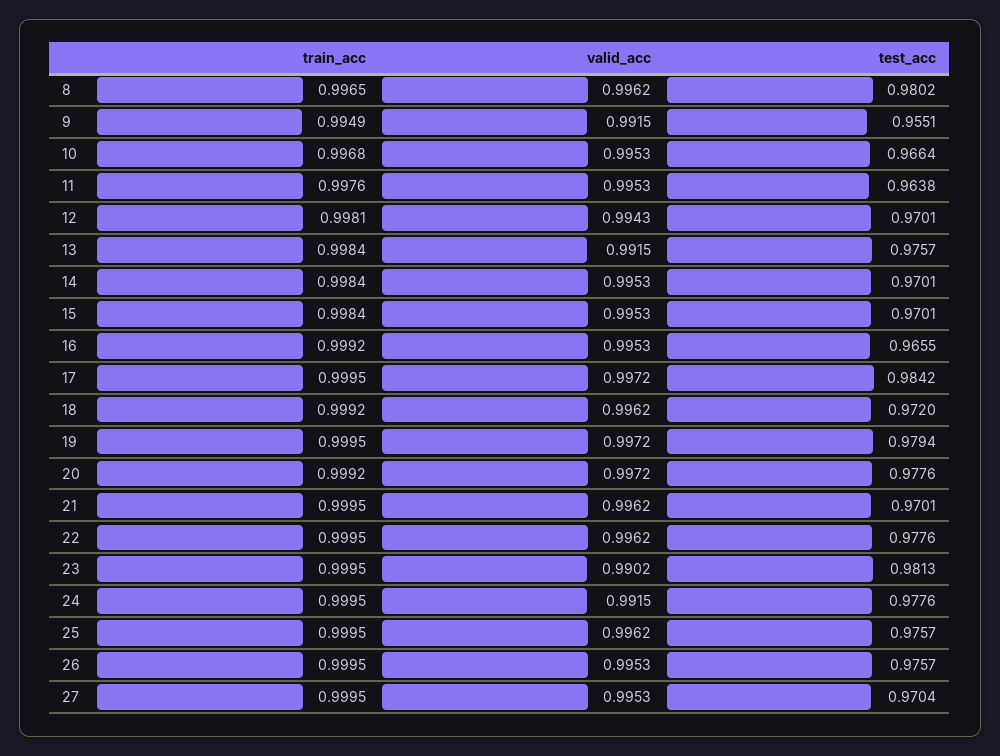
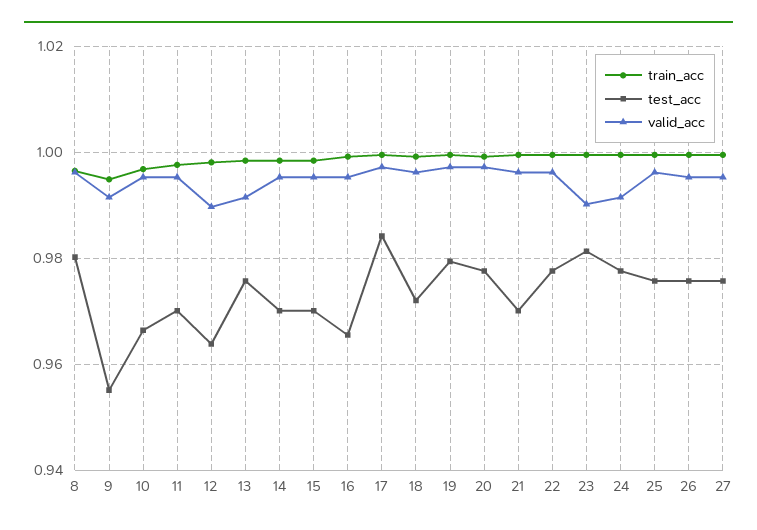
  {
    "train_acc": {
      "8": 0.9965,
      "9": 0.9949,
      "10": 0.9968,
      "11": 0.9976,
      "12": 0.9981,
      "13": 0.9984,
      "14": 0.9984,
      "15": 0.9984,
      "16": 0.9992,
      "17": 0.9995,
      "18": 0.9992,
      "19": 0.9995,
      "20": 0.9992,
      "21": 0.9995,
      "22": 0.9995,
      "23": 0.9995,
      "24": 0.9995,
      "25": 0.9995,
      "26": 0.9995,
      "27": 0.9995
    },
    "valid_acc": {
      "8": 0.9962,
      "9": 0.9915,
      "10": 0.9953,
      "11": 0.9953,
-     "12": 0.9943,
+     "12": 0.99,
      "13": 0.9915,
      "14": 0.9953,
      "15": 0.9953,
      "16": 0.9953,
      "17": 0.9972,
      "18": 0.9962,
      "19": 0.9972,
      "20": 0.9972,
      "21": 0.9962,
      "22": 0.9962,
      "23": 0.9902,
      "24": 0.9915,
      "25": 0.9962,
      "26": 0.9953,
      "27": 0.9953
    },
    "test_acc": {
      "8": 0.9802,
      "9": 0.9551,
      "10": 0.9664,
-     "11": 0.9638,
+     "11": 0.97,
-     "12": 0.9701,
+     "12": 0.964,
      "13": 0.9757,
      "14": 0.9701,
      "15": 0.9701,
      "16": 0.9655,
      "17": 0.9842,
      "18": 0.972,
      "19": 0.9794,
      "20": 0.9776,
      "21": 0.9701,
      "22": 0.9776,
      "23": 0.9813,
      "24": 0.9776,
      "25": 0.9757,
      "26": 0.9757,
-     "27": 0.9704
+     "27": 0.976
    }
  }

